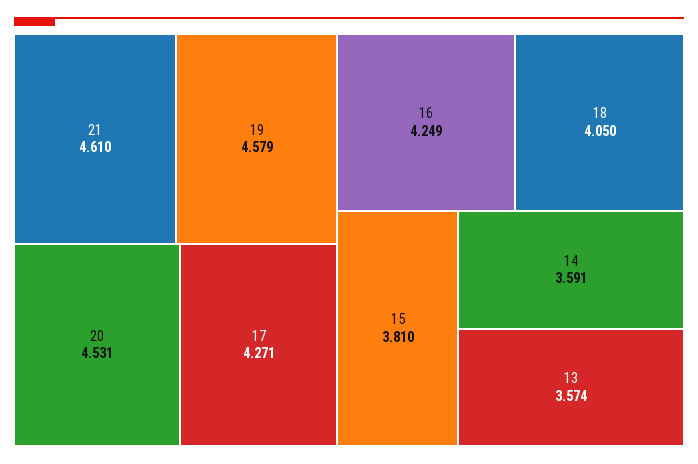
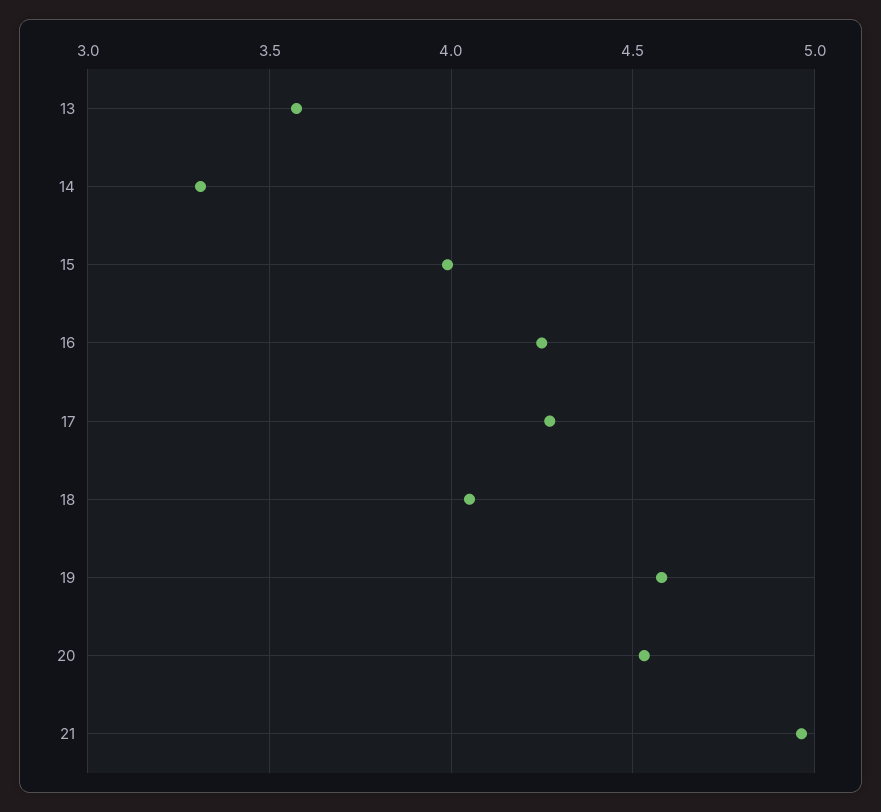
  {
-   "21": 4.61,
+   "21": 4.95,
    "19": 4.579,
    "20": 4.531,
    "17": 4.271,
    "16": 4.249,
    "18": 4.05,
-   "15": 3.81,
+   "15": 4,
-   "14": 3.591,
+   "14": 3.3,
    "13": 3.574
  }

